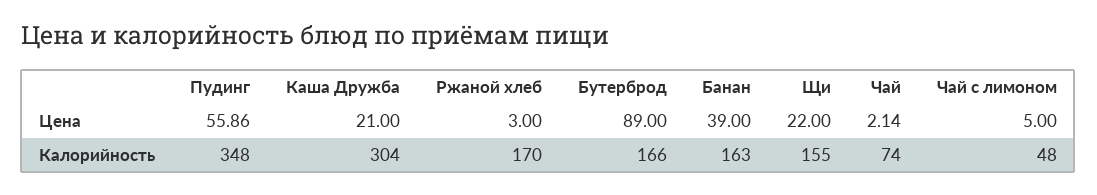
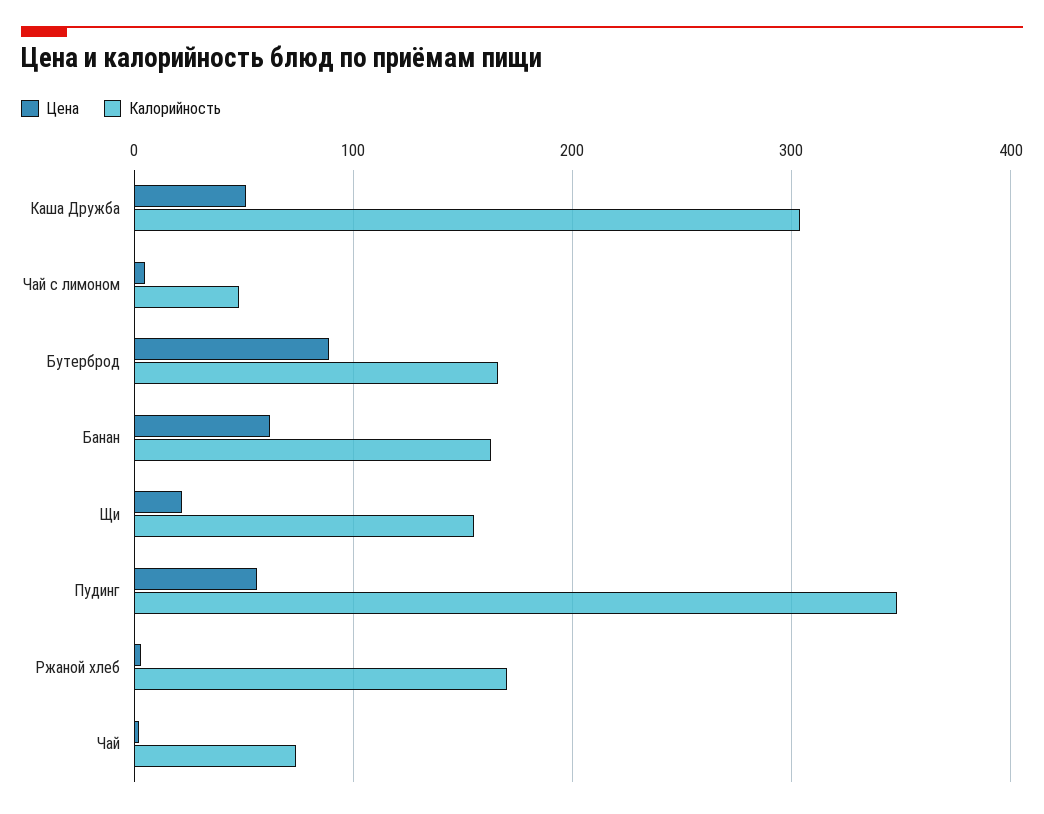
  {
    "Цена": {
      "Пудинг": 55.86,
-     "Каша Дружба": 21,
+     "Каша Дружба": 50,
      "Ржаной хлеб": 3,
      "Бутерброд": 89,
-     "Банан": 39,
+     "Банан": 60,
      "Щи": 22,
      "Чай": 2.14,
      "Чай с лимоном": 5
    },
    "Калорийность": {
      "Пудинг": 348,
      "Каша Дружба": 304,
      "Ржаной хлеб": 170,
      "Бутерброд": 166,
      "Банан": 163,
      "Щи": 155,
      "Чай": 74,
      "Чай с лимоном": 48
    }
  }

